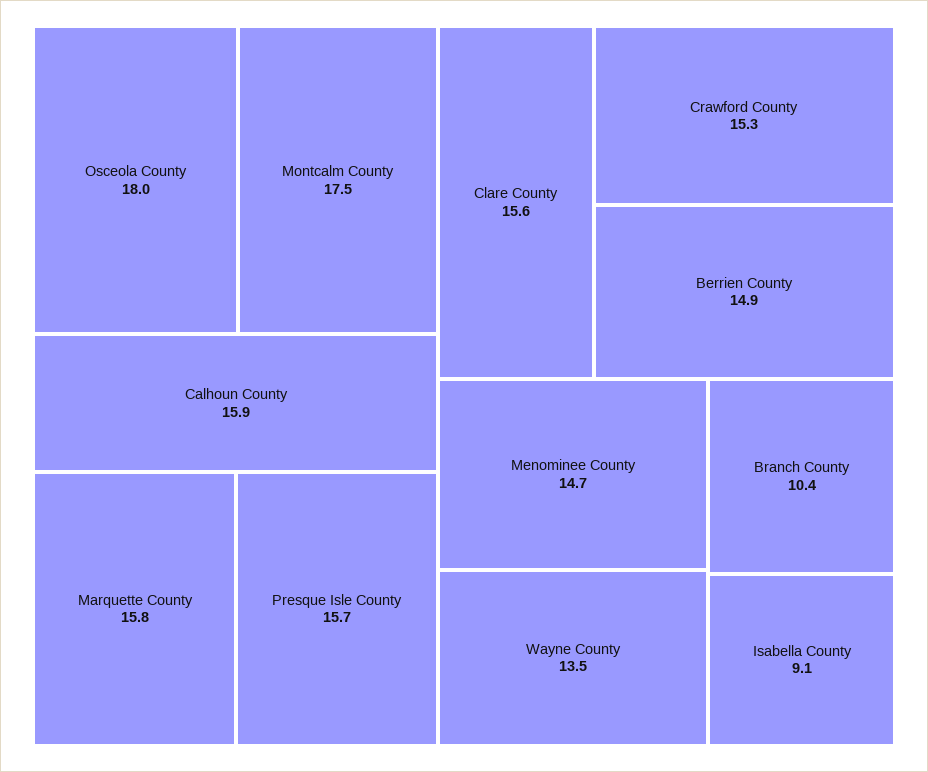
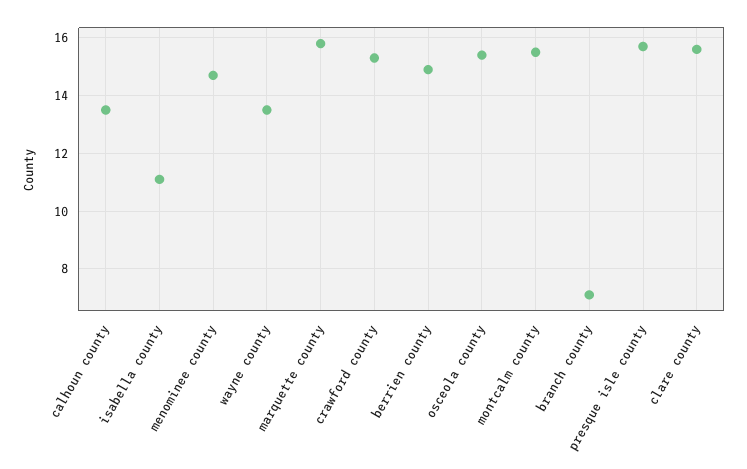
  {
-   "Osceola County": 18,
+   "Osceola County": 15.5,
-   "Montcalm County": 17.5,
+   "Montcalm County": 15.5,
-   "Calhoun County": 15.9,
+   "Calhoun County": 13.5,
    "Marquette County": 15.8,
    "Presque Isle County": 15.7,
    "Clare County": 15.6,
    "Crawford County": 15.3,
    "Berrien County": 14.9,
    "Menominee County": 14.7,
    "Wayne County": 13.5,
-   "Branch County": 10.4,
+   "Branch County": 7,
-   "Isabella County": 9.1
+   "Isabella County": 11
  }

